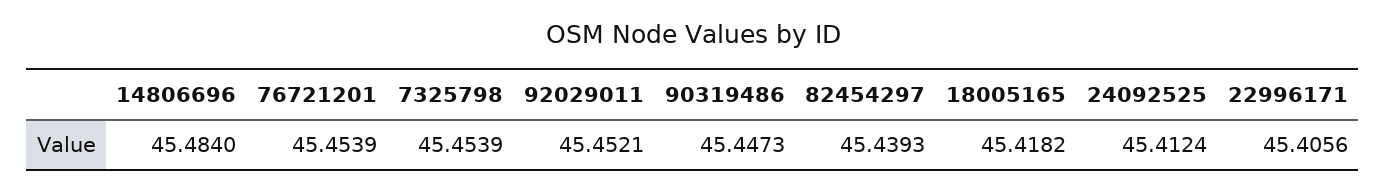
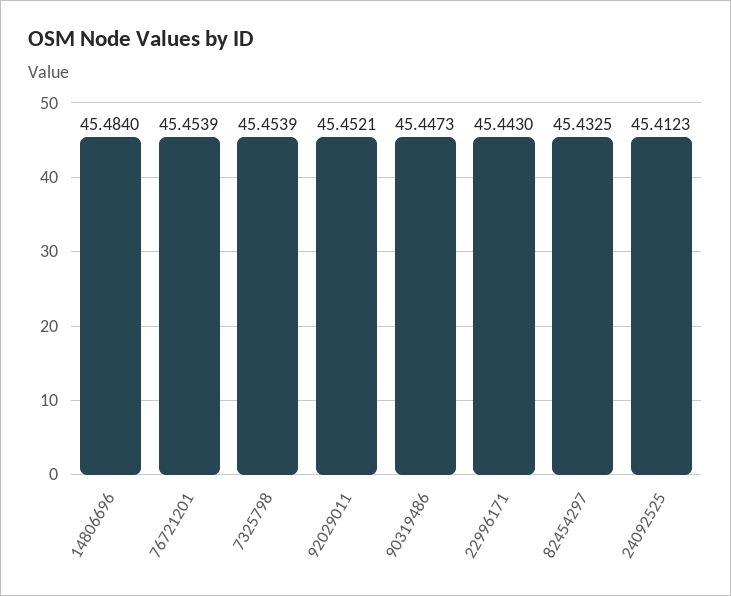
  {
    "14806696": 45.484,
    "76721201": 45.4539,
    "7325798": 45.4539,
    "92029011": 45.4521,
    "90319486": 45.4473,
-   "82454297": 45.4393,
+   "82454297": 45.4325,
-   "18005165": 45.4182,
-   "24092525": 45.4124,
+   "24092525": 45.4123,
-   "22996171": 45.4056
+   "22996171": 45.443
  }

